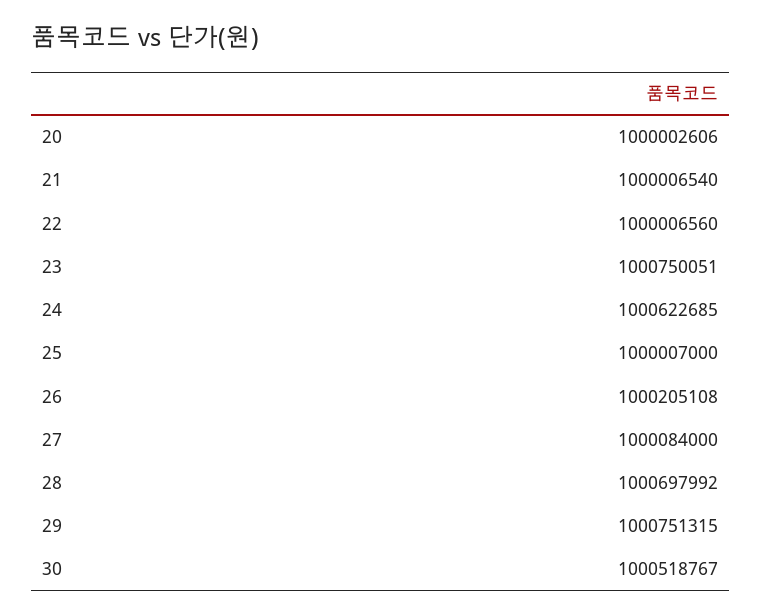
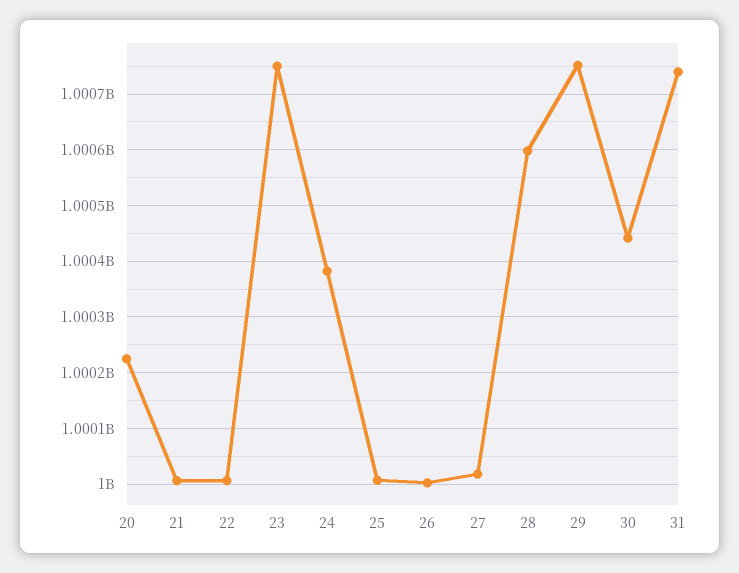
  {
-   "20": 1000002606,
+   "20": 1000220000,
    "21": 1000006540,
    "22": 1000006560,
    "23": 1000750051,
-   "24": 1000622685,
+   "24": 1000380000,
    "25": 1000007000,
-   "26": 1000205108,
+   "26": 1000000000,
-   "27": 1000084000,
+   "27": 1000020000,
-   "28": 1000697992,
+   "28": 1000600000,
    "29": 1000751315,
-   "30": 1000518767
+   "30": 1000440000,
+   "31": 1000740000
  }

